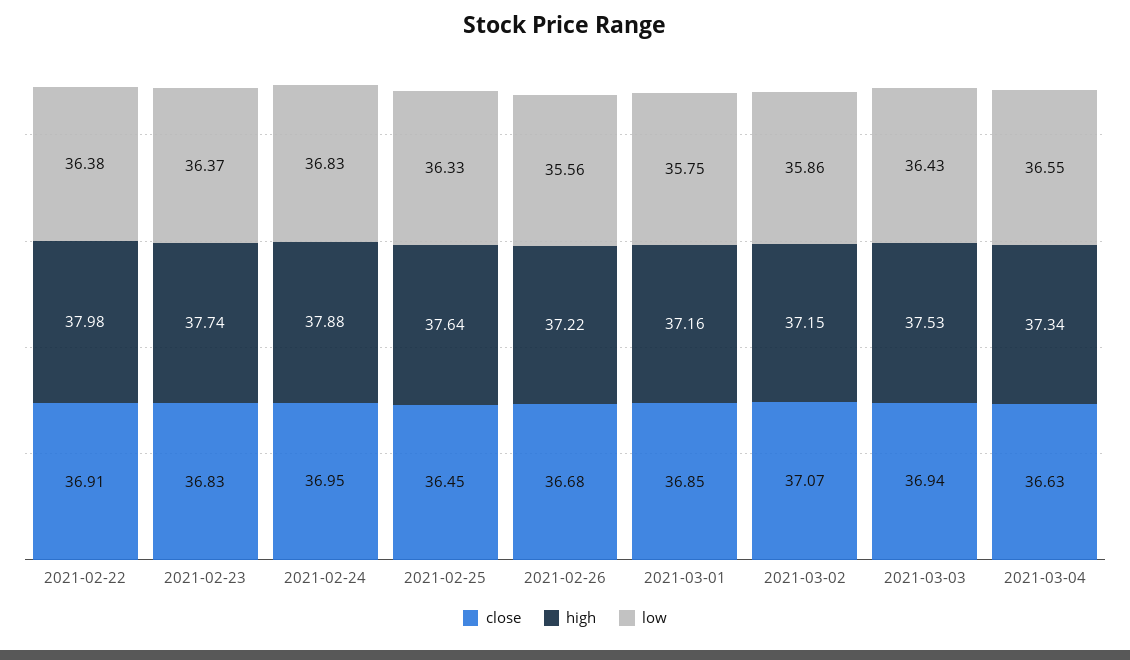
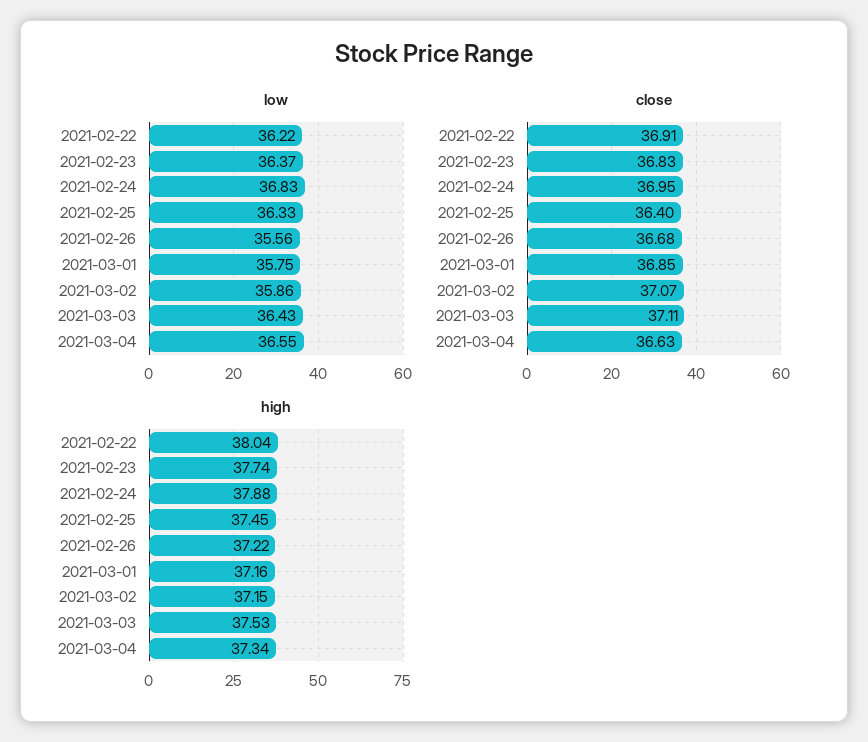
  {
    "close": {
      "2021-02-22": 36.91,
      "2021-02-23": 36.83,
      "2021-02-24": 36.95,
-     "2021-02-25": 36.45,
+     "2021-02-25": 36.4,
      "2021-02-26": 36.68,
      "2021-03-01": 36.85,
      "2021-03-02": 37.07,
-     "2021-03-03": 36.94,
+     "2021-03-03": 37.11,
      "2021-03-04": 36.63
    },
    "high": {
-     "2021-02-22": 37.98,
+     "2021-02-22": 38.04,
      "2021-02-23": 37.74,
      "2021-02-24": 37.88,
-     "2021-02-25": 37.64,
+     "2021-02-25": 37.45,
      "2021-02-26": 37.22,
      "2021-03-01": 37.16,
      "2021-03-02": 37.15,
      "2021-03-03": 37.53,
      "2021-03-04": 37.34
    },
    "low": {
-     "2021-02-22": 36.38,
+     "2021-02-22": 36.22,
      "2021-02-23": 36.37,
      "2021-02-24": 36.83,
      "2021-02-25": 36.33,
      "2021-02-26": 35.56,
      "2021-03-01": 35.75,
      "2021-03-02": 35.86,
      "2021-03-03": 36.43,
      "2021-03-04": 36.55
    }
  }

